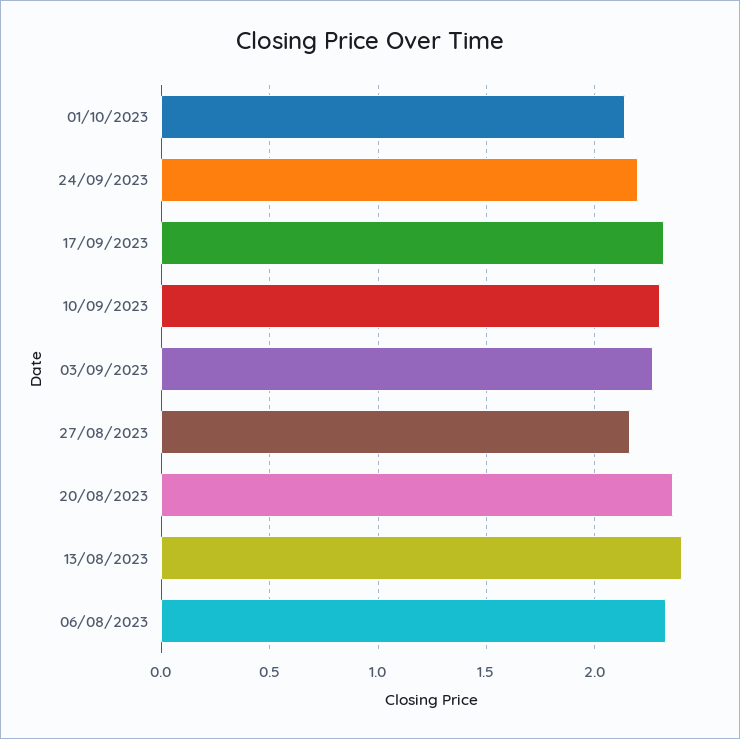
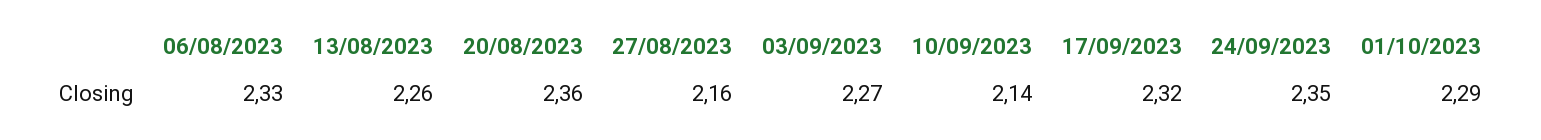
  {
-   "01/10/2023": 2.15,
+   "01/10/2023": 2.29,
-   "24/09/2023": 2.2,
+   "24/09/2023": 2.35,
    "17/09/2023": 2.32,
-   "10/09/2023": 2.3,
+   "10/09/2023": 2.14,
    "03/09/2023": 2.27,
    "27/08/2023": 2.16,
    "20/08/2023": 2.36,
-   "13/08/2023": 2.4,
+   "13/08/2023": 2.26,
    "06/08/2023": 2.33
  }

